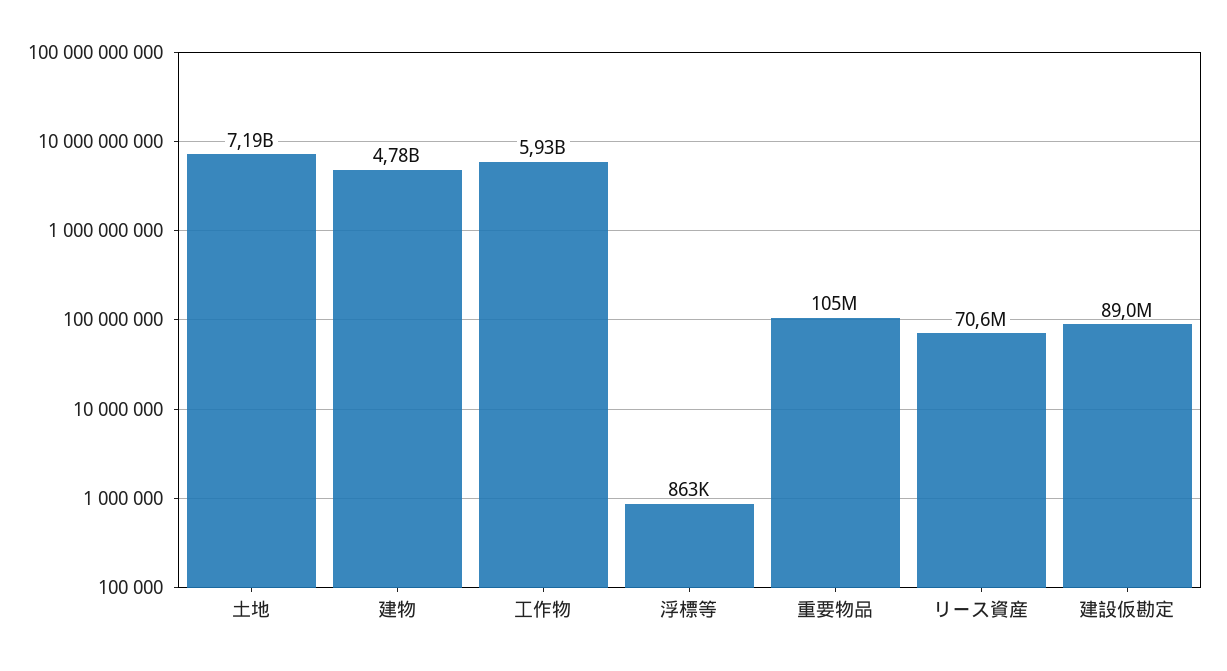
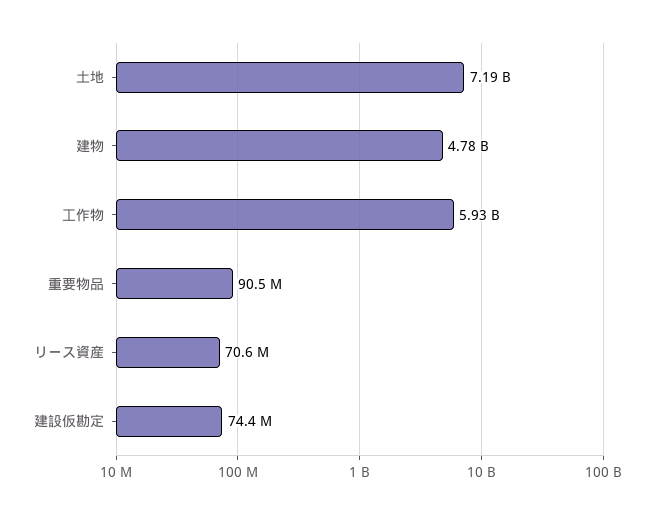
  {
    "土地": 7190000000,
    "建物": 4780000000,
    "工作物": 5930000000,
-   "浮標等": 863000,
-   "重要物品": 105000000,
+   "重要物品": 90500000,
    "リース資産": 70600000,
-   "建設仮勘定": 89000000
+   "建設仮勘定": 74400000
  }

